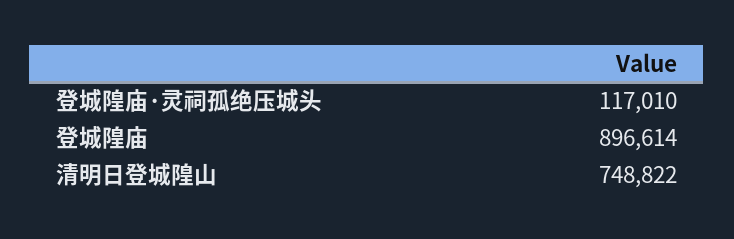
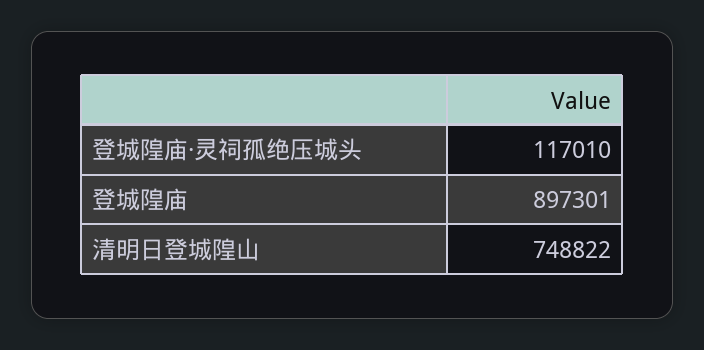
  {
    "登城隍庙·灵祠孤绝压城头": 117010,
-   "登城隍庙": 896614,
+   "登城隍庙": 897301,
    "清明日登城隍山": 748822
  }

